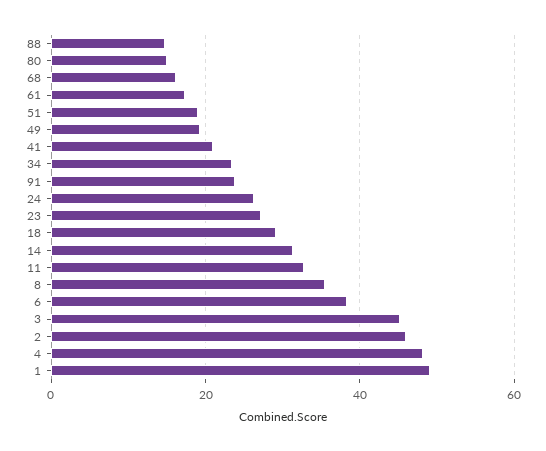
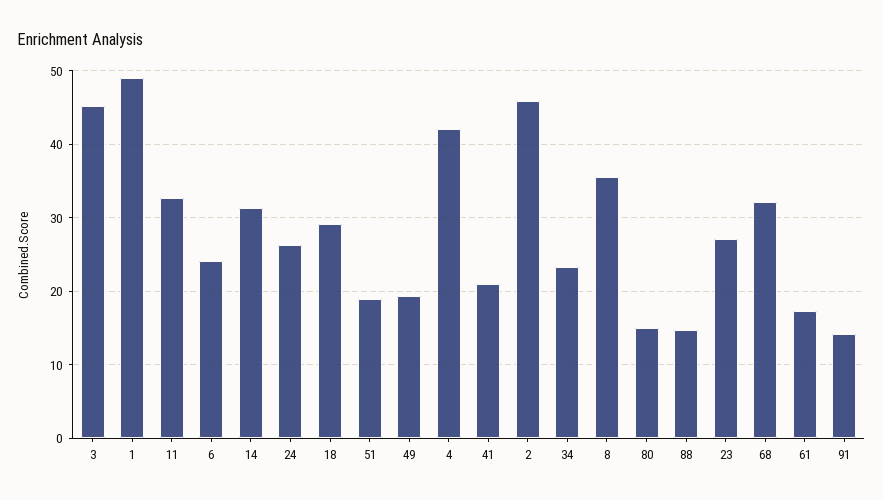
  {
    "88": 15,
    "80": 15,
-   "68": 16,
+   "68": 32,
    "61": 17,
    "51": 19,
    "49": 19,
    "41": 21,
    "34": 23,
-   "91": 24,
+   "91": 14,
    "24": 26,
    "23": 27,
    "18": 29,
    "14": 31,
    "11": 33,
    "8": 36,
-   "6": 38,
+   "6": 24,
    "3": 45,
    "2": 46,
-   "4": 48,
+   "4": 42,
    "1": 49
  }

